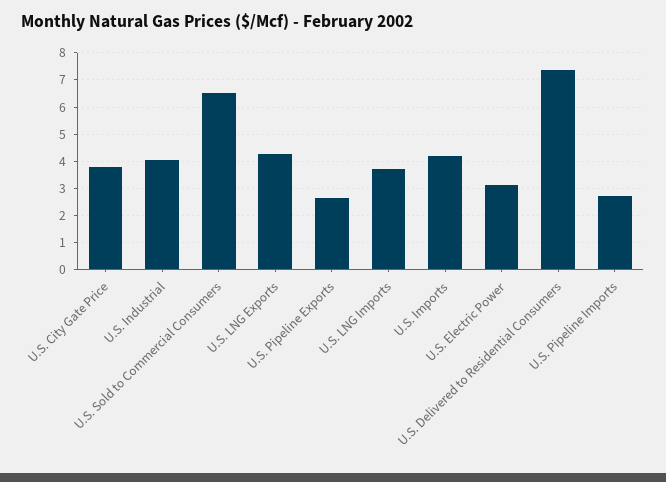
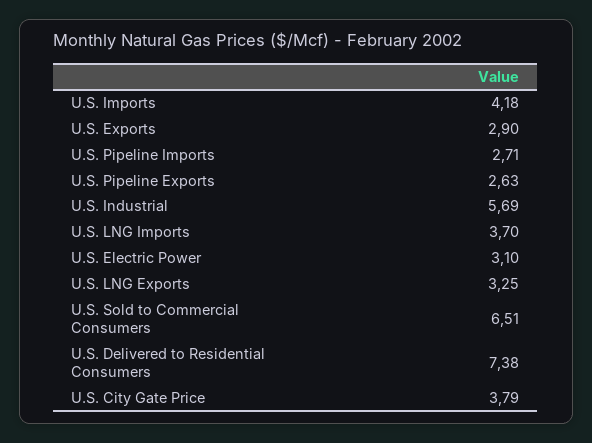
  {
    "U.S. City Gate Price": 3.79,
-   "U.S. Industrial": 4,
+   "U.S. Industrial": 5.69,
    "U.S. Sold to Commercial Consumers": 6.51,
-   "U.S. LNG Exports": 4.25,
+   "U.S. LNG Exports": 3.25,
    "U.S. Pipeline Exports": 2.63,
    "U.S. LNG Imports": 3.7,
    "U.S. Imports": 4.18,
    "U.S. Electric Power": 3.1,
    "U.S. Delivered to Residential Consumers": 7.38,
-   "U.S. Pipeline Imports": 2.71
+   "U.S. Pipeline Imports": 2.71,
+   "U.S. Exports": 2.9
  }

